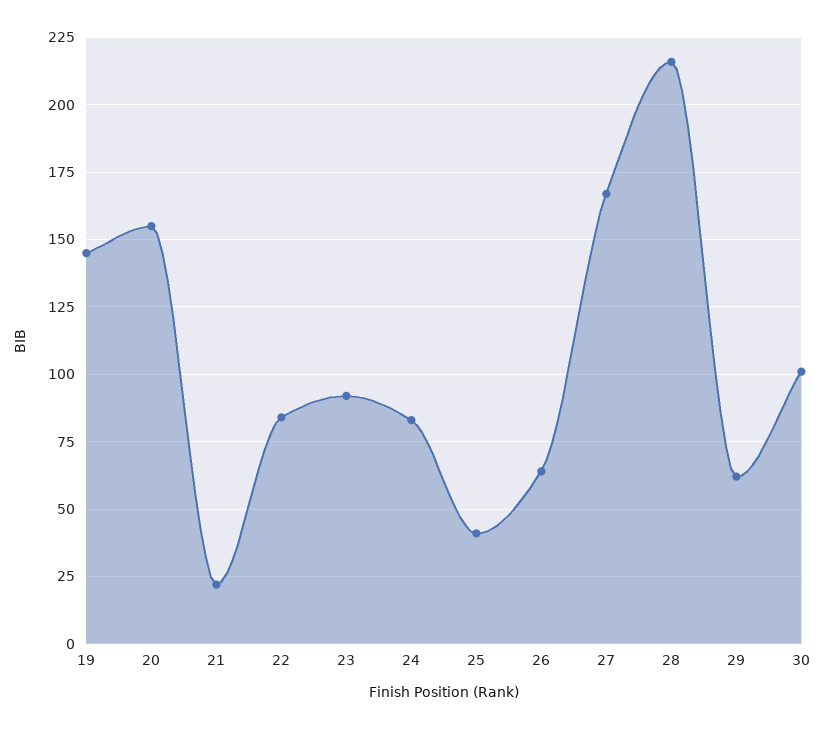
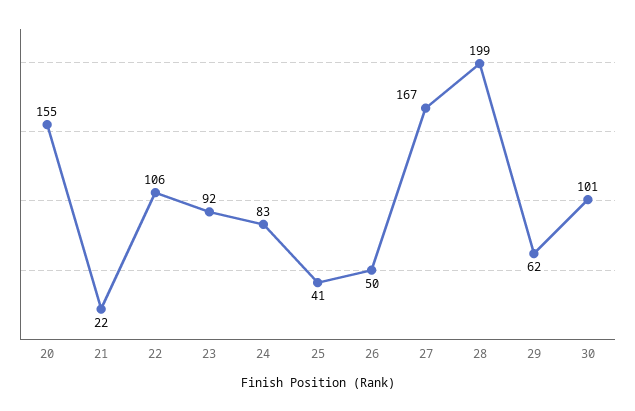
  {
-   "19": 145,
    "20": 155,
    "21": 22,
-   "22": 85,
+   "22": 106,
    "23": 92,
    "24": 83,
    "25": 41,
-   "26": 65,
+   "26": 50,
    "27": 167,
-   "28": 215,
+   "28": 199,
    "29": 62,
    "30": 101
  }

